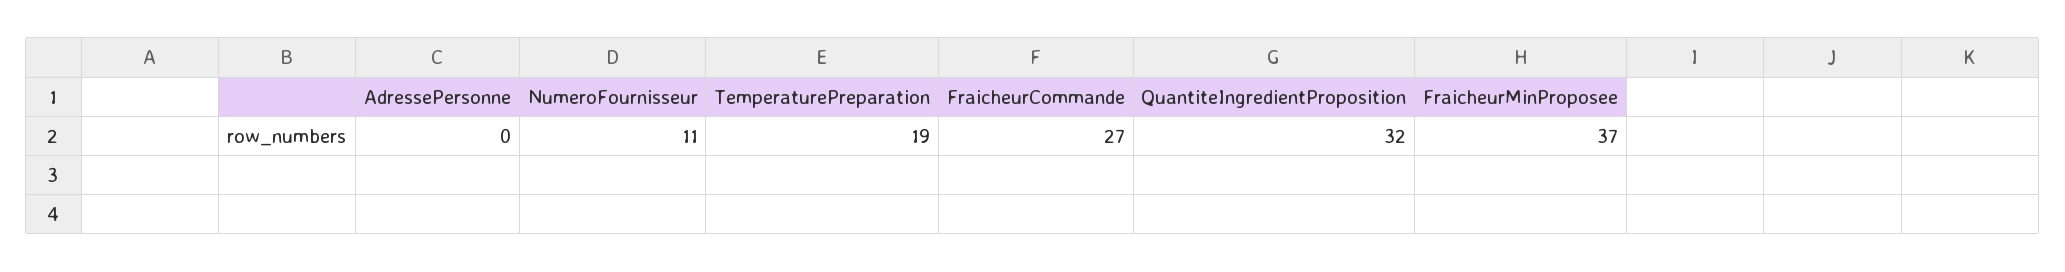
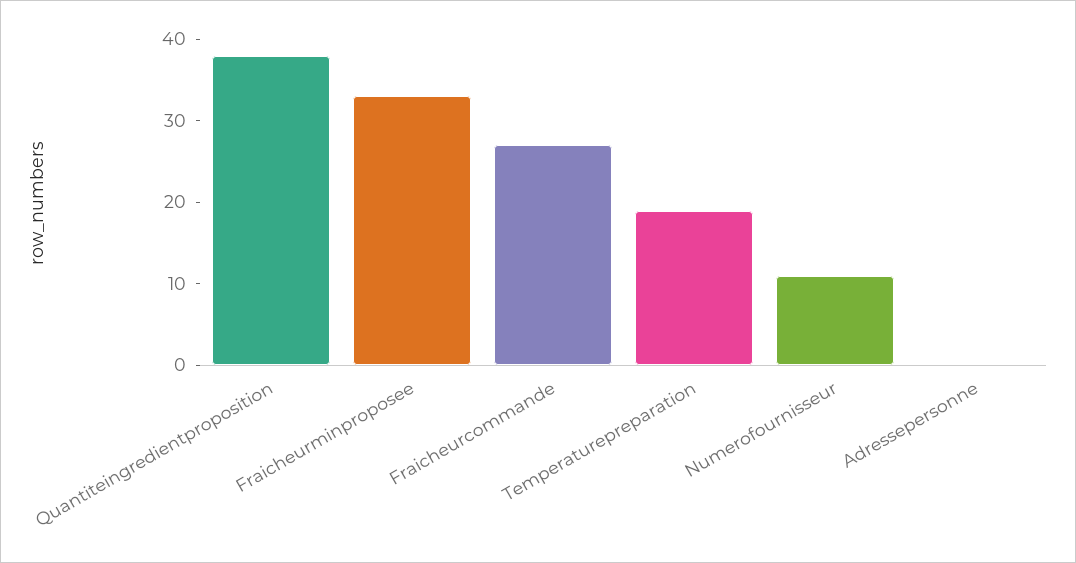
  {
    "AdressePersonne": 0,
    "NumeroFournisseur": 11,
    "TemperaturePreparation": 19,
    "FraicheurCommande": 27,
-   "QuantiteIngredientProposition": 32,
+   "QuantiteIngredientProposition": 38,
-   "FraicheurMinProposee": 37
+   "FraicheurMinProposee": 33
  }

